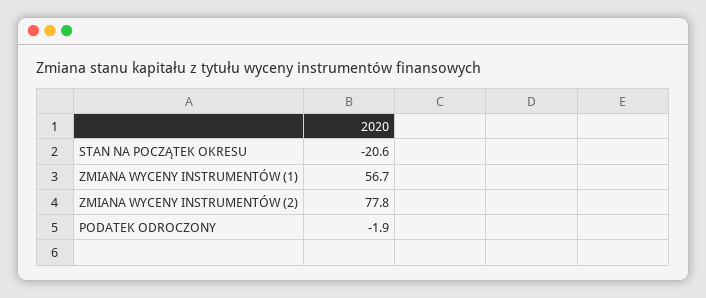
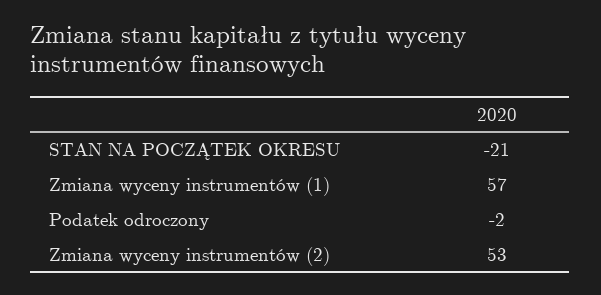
  {
    "STAN NA POCZĄTEK OKRESU": -20.6,
    "ZMIANA WYCENY INSTRUMENTÓW (1)": 56.7,
-   "ZMIANA WYCENY INSTRUMENTÓW (2)": 77.8,
+   "ZMIANA WYCENY INSTRUMENTÓW (2)": 53,
    "PODATEK ODROCZONY": -1.9
  }

